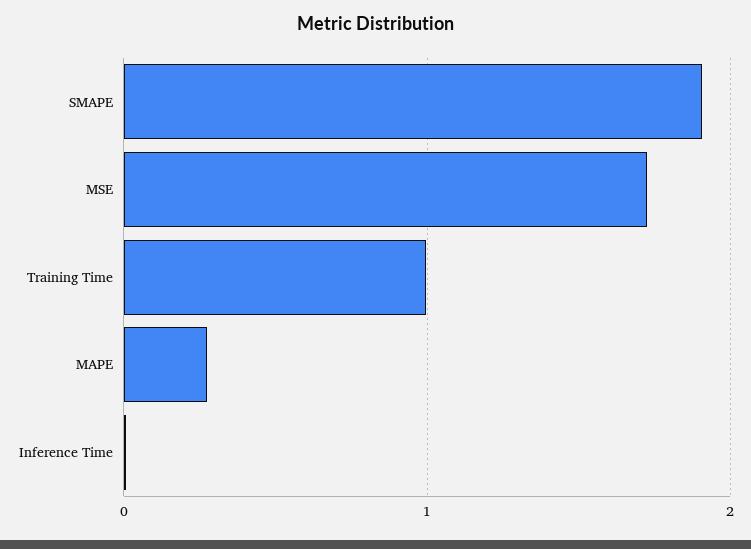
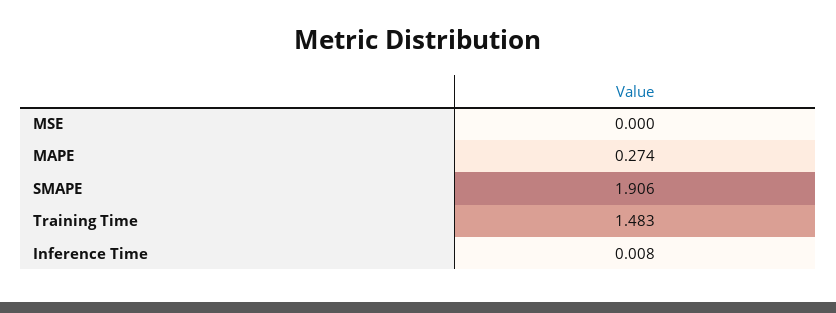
  {
    "SMAPE": 1.906,
-   "MSE": 1.7,
+   "MSE": 0,
-   "Training Time": 1,
+   "Training Time": 1.483,
    "MAPE": 0.274,
    "Inference Time": 0.008
  }

